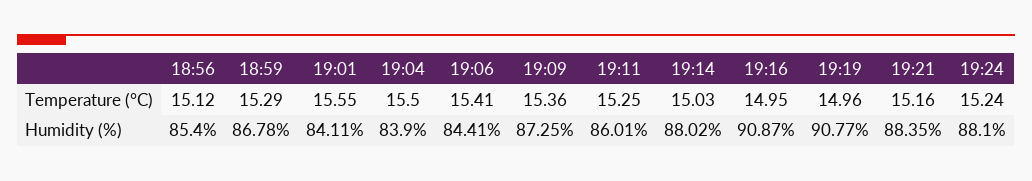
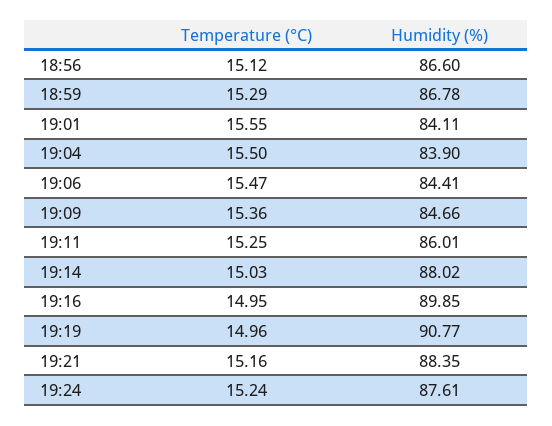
  {
    "18:56": {
      "Temperature (°C)": 15.12,
-     "Humidity (%)": 85.4
+     "Humidity (%)": 86.6
    },
    "18:59": {
      "Temperature (°C)": 15.29,
      "Humidity (%)": 86.78
    },
    "19:01": {
      "Temperature (°C)": 15.55,
      "Humidity (%)": 84.11
    },
    "19:04": {
      "Temperature (°C)": 15.5,
      "Humidity (%)": 83.9
    },
    "19:06": {
-     "Temperature (°C)": 15.41,
+     "Temperature (°C)": 15.47,
      "Humidity (%)": 84.41
    },
    "19:09": {
      "Temperature (°C)": 15.36,
-     "Humidity (%)": 87.25
+     "Humidity (%)": 84.66
    },
    "19:11": {
      "Temperature (°C)": 15.25,
      "Humidity (%)": 86.01
    },
    "19:14": {
      "Temperature (°C)": 15.03,
      "Humidity (%)": 88.02
    },
    "19:16": {
      "Temperature (°C)": 14.95,
-     "Humidity (%)": 90.87
+     "Humidity (%)": 89.85
    },
    "19:19": {
      "Temperature (°C)": 14.96,
      "Humidity (%)": 90.77
    },
    "19:21": {
      "Temperature (°C)": 15.16,
      "Humidity (%)": 88.35
    },
    "19:24": {
      "Temperature (°C)": 15.24,
-     "Humidity (%)": 88.1
+     "Humidity (%)": 87.61
    }
  }

